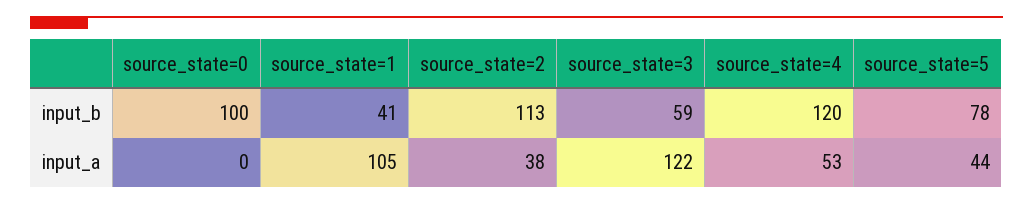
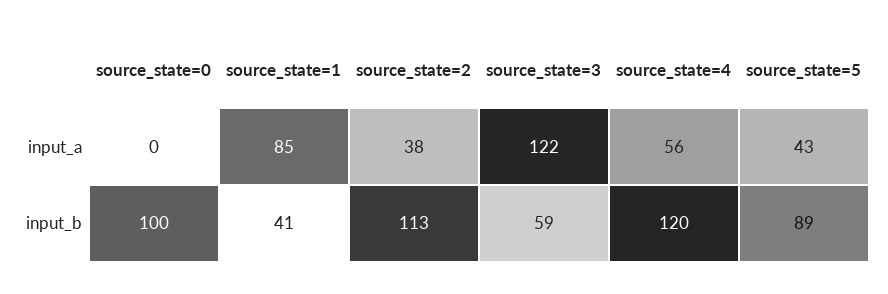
  {
    "source_state=0": {
      "input_b": 100,
      "input_a": 0
    },
    "source_state=1": {
      "input_b": 41,
-     "input_a": 105
+     "input_a": 85
    },
    "source_state=2": {
      "input_b": 113,
      "input_a": 38
    },
    "source_state=3": {
      "input_b": 59,
      "input_a": 122
    },
    "source_state=4": {
      "input_b": 120,
-     "input_a": 53
+     "input_a": 56
    },
    "source_state=5": {
-     "input_b": 78,
+     "input_b": 89,
-     "input_a": 44
+     "input_a": 43
    }
  }

